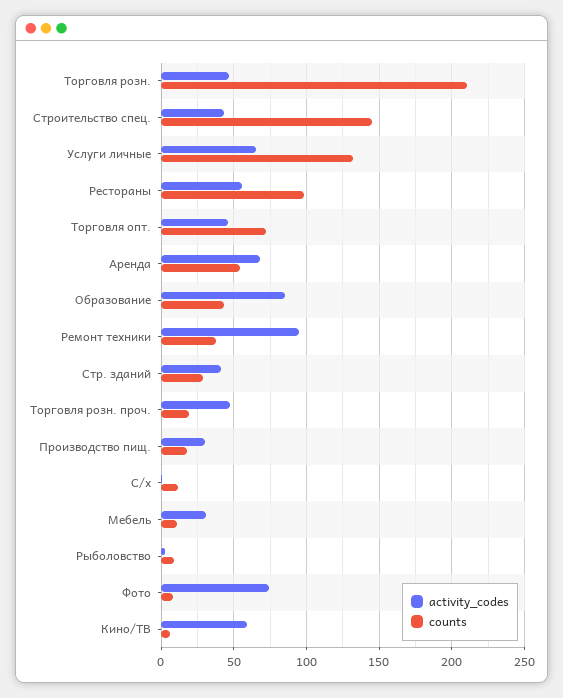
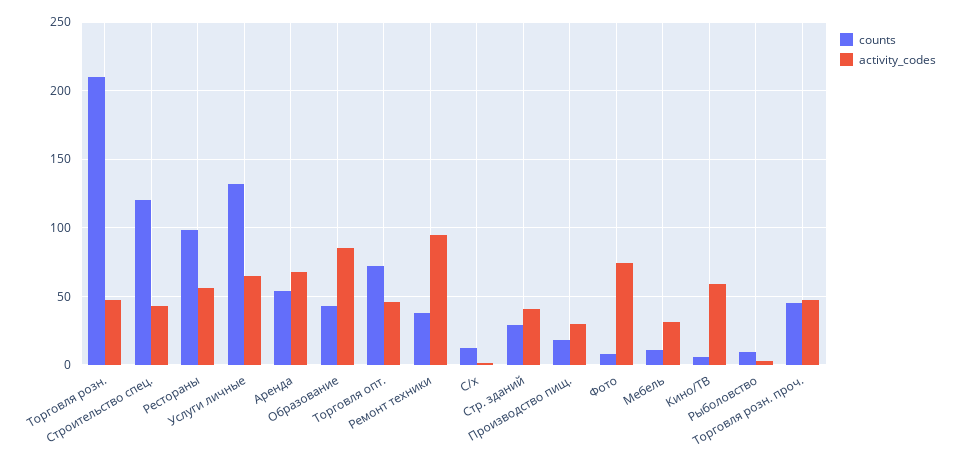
  {
    "activity_codes": {
      "Торговля розн.": 45,
      "Строительство спец.": 45,
      "Услуги личные": 65,
      "Рестораны": 55,
      "Торговля опт.": 45,
      "Аренда": 70,
      "Образование": 85,
      "Ремонт техники": 95,
      "Стр. зданий": 40,
      "Торговля розн. проч.": 45,
      "Производство пищ.": 30,
      "С/х": 0,
      "Мебель": 30,
      "Рыболовство": 5,
      "Фото": 75,
      "Кино/ТВ": 60
    },
    "counts": {
      "Торговля розн.": 210,
-     "Строительство спец.": 145,
+     "Строительство спец.": 120,
      "Услуги личные": 130,
      "Рестораны": 100,
      "Торговля опт.": 70,
      "Аренда": 55,
      "Образование": 45,
      "Ремонт техники": 40,
      "Стр. зданий": 30,
-     "Торговля розн. проч.": 20,
+     "Торговля розн. проч.": 45,
      "Производство пищ.": 20,
      "С/х": 10,
      "Мебель": 10,
      "Рыболовство": 10,
      "Фото": 10,
      "Кино/ТВ": 5
    }
  }

